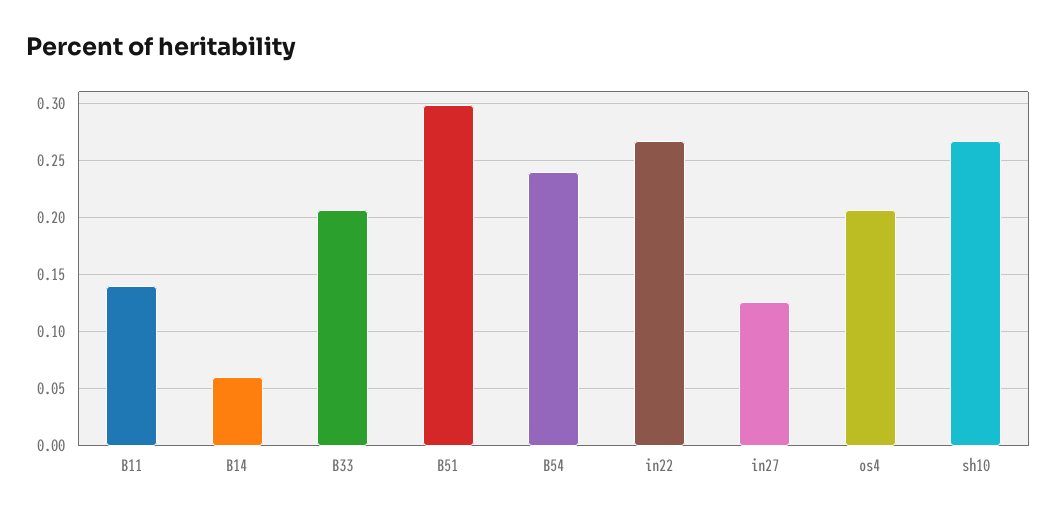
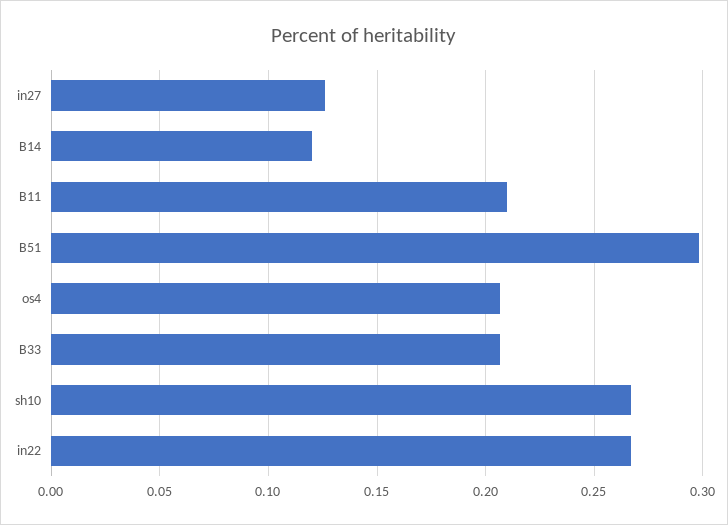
  {
-   "B11": 0.14,
+   "B11": 0.21,
-   "B14": 0.06,
+   "B14": 0.12,
    "B33": 0.205,
    "B51": 0.3,
-   "B54": 0.24,
    "in22": 0.265,
    "in27": 0.125,
    "os4": 0.205,
    "sh10": 0.265
  }

